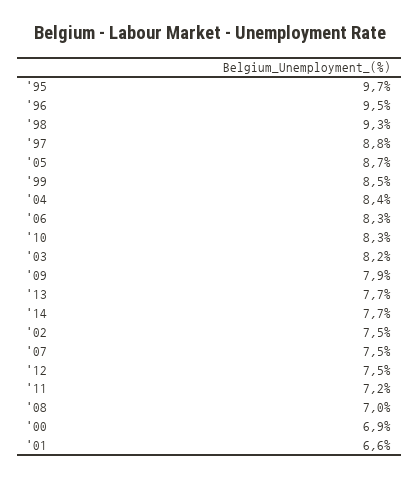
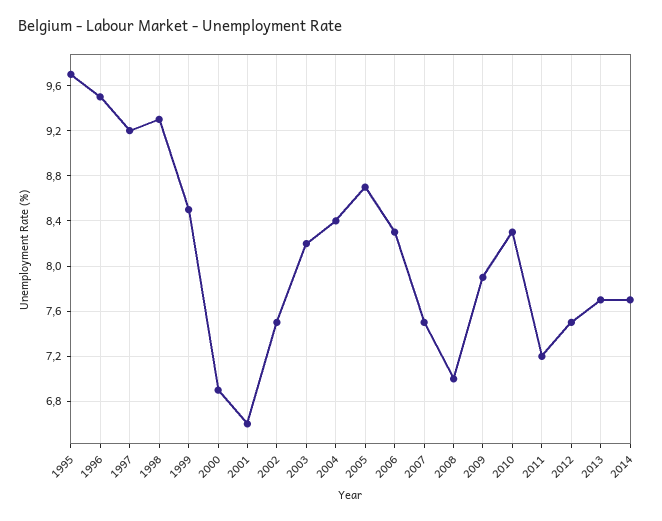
  {
    "'95": 9.7,
    "'96": 9.5,
    "'98": 9.3,
-   "'97": 8.8,
+   "'97": 9.2,
    "'05": 8.7,
    "'99": 8.5,
    "'04": 8.4,
    "'06": 8.3,
    "'10": 8.3,
    "'03": 8.2,
    "'09": 7.9,
    "'13": 7.7,
    "'14": 7.7,
    "'02": 7.5,
    "'07": 7.5,
    "'12": 7.5,
    "'11": 7.2,
    "'08": 7,
    "'00": 6.9,
    "'01": 6.6
  }

